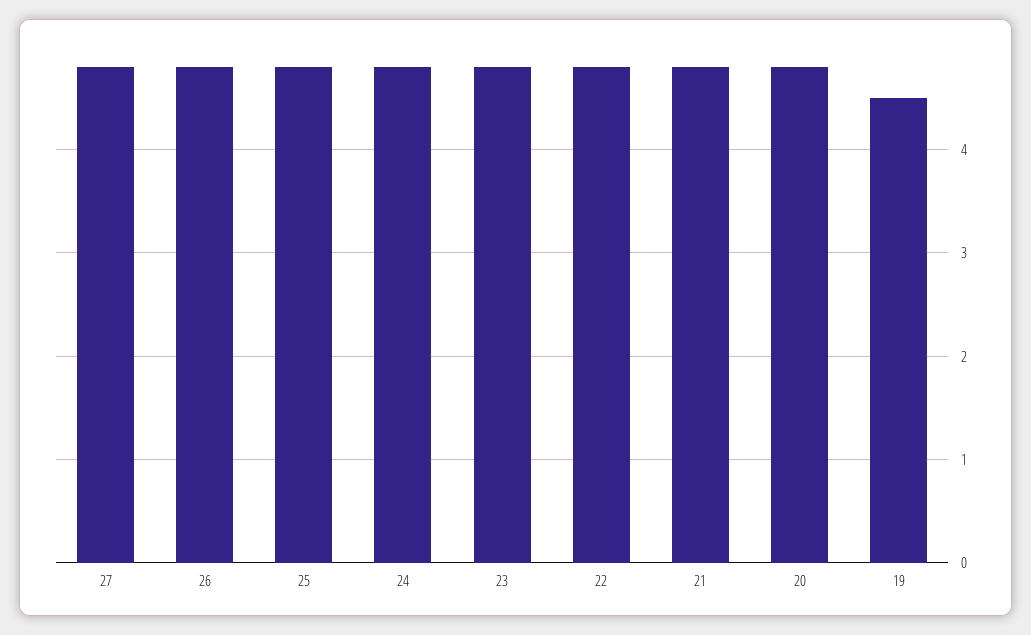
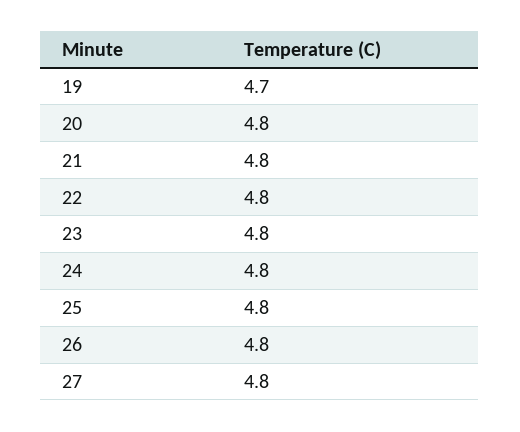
  {
    "27": 4.8,
    "26": 4.8,
    "25": 4.8,
    "24": 4.8,
    "23": 4.8,
    "22": 4.8,
    "21": 4.8,
    "20": 4.8,
-   "19": 4.5
+   "19": 4.7
  }

